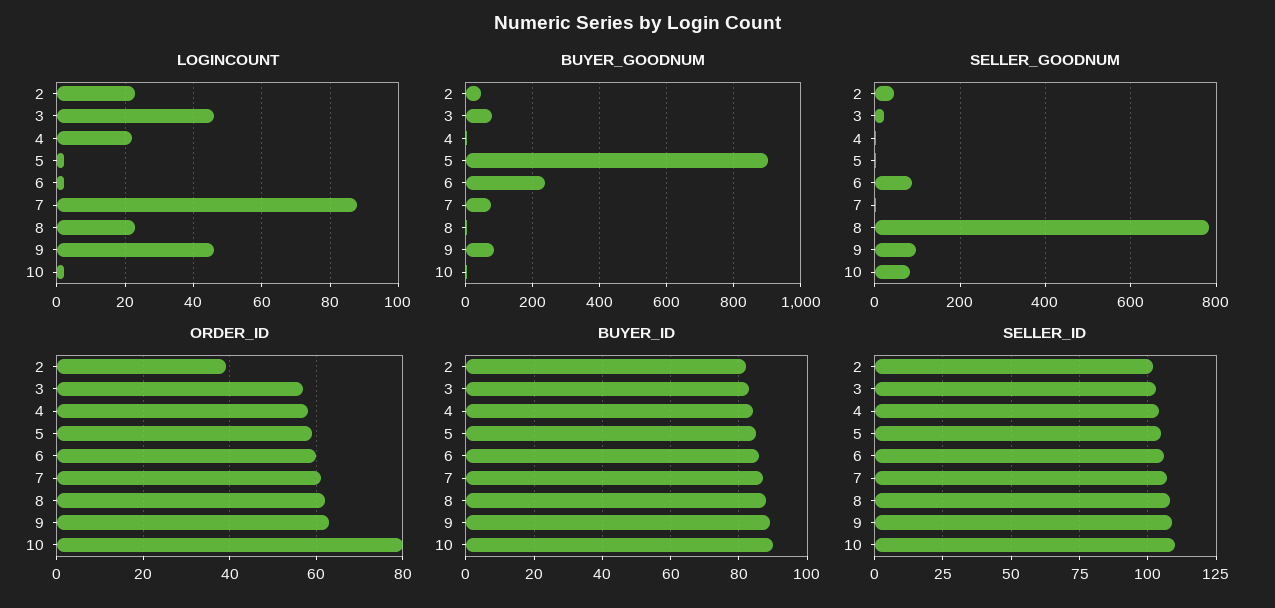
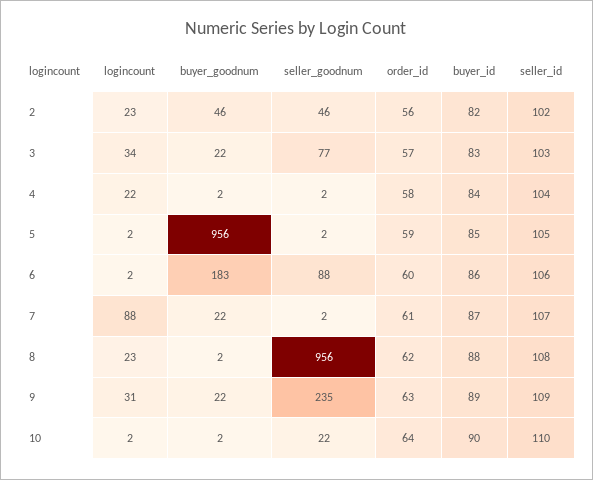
  {
    "LOGINCOUNT": {
      "2": 23,
-     "3": 45,
+     "3": 34,
      "4": 22,
      "5": 2,
      "6": 2,
      "7": 88,
      "8": 23,
-     "9": 45,
+     "9": 31,
      "10": 2
    },
    "BUYER_GOODNUM": {
      "2": 46,
-     "3": 80,
+     "3": 22,
      "4": 2,
-     "5": 900,
+     "5": 956,
-     "6": 240,
+     "6": 183,
-     "7": 80,
+     "7": 22,
      "8": 2,
-     "9": 80,
+     "9": 22,
      "10": 2
    },
    "SELLER_GOODNUM": {
      "2": 46,
-     "3": 20,
+     "3": 77,
      "4": 2,
      "5": 2,
      "6": 88,
      "7": 2,
-     "8": 780,
+     "8": 956,
-     "9": 100,
+     "9": 235,
-     "10": 80
+     "10": 22
    },
    "ORDER_ID": {
-     "2": 40,
+     "2": 56,
      "3": 57,
      "4": 58,
      "5": 59,
      "6": 60,
      "7": 61,
      "8": 62,
      "9": 63,
-     "10": 80
+     "10": 64
    },
    "BUYER_ID": {
      "2": 82,
      "3": 83,
      "4": 84,
      "5": 85,
      "6": 86,
      "7": 87,
      "8": 88,
      "9": 89,
      "10": 90
    },
    "SELLER_ID": {
      "2": 102,
      "3": 103,
      "4": 104,
      "5": 105,
      "6": 106,
      "7": 107,
      "8": 108,
      "9": 109,
      "10": 110
    }
  }

